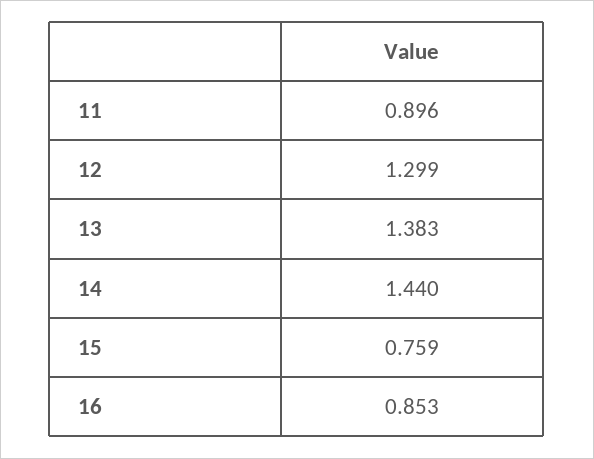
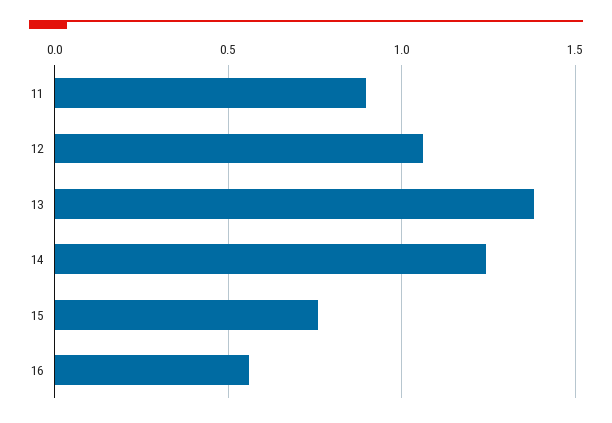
  {
    "11": 0.896,
-   "12": 1.299,
+   "12": 1.05,
    "13": 1.383,
-   "14": 1.44,
+   "14": 1.25,
    "15": 0.759,
-   "16": 0.853
+   "16": 0.55
  }

